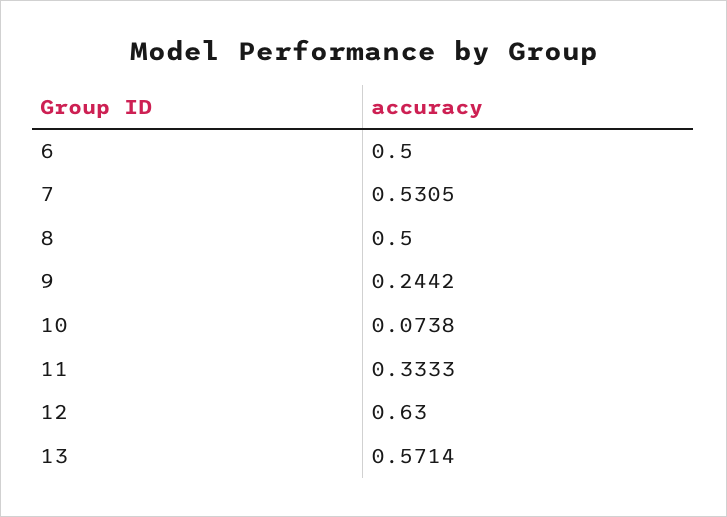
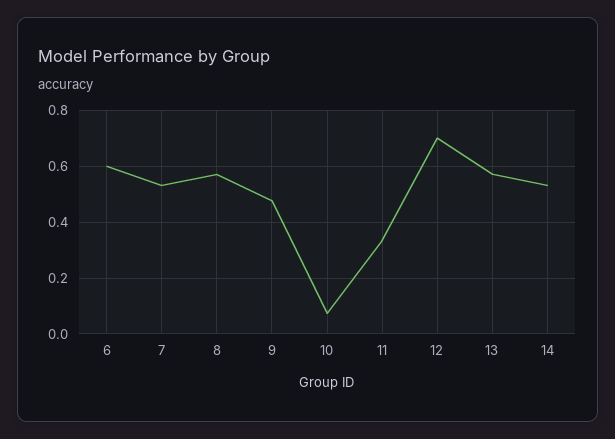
  {
-   "6": 0.5,
+   "6": 0.6,
    "7": 0.5305,
-   "8": 0.5,
+   "8": 0.575,
-   "9": 0.2442,
+   "9": 0.475,
    "10": 0.0738,
    "11": 0.3333,
-   "12": 0.63,
+   "12": 0.7,
-   "13": 0.5714
+   "13": 0.5714,
+   "14": 0.525
  }

